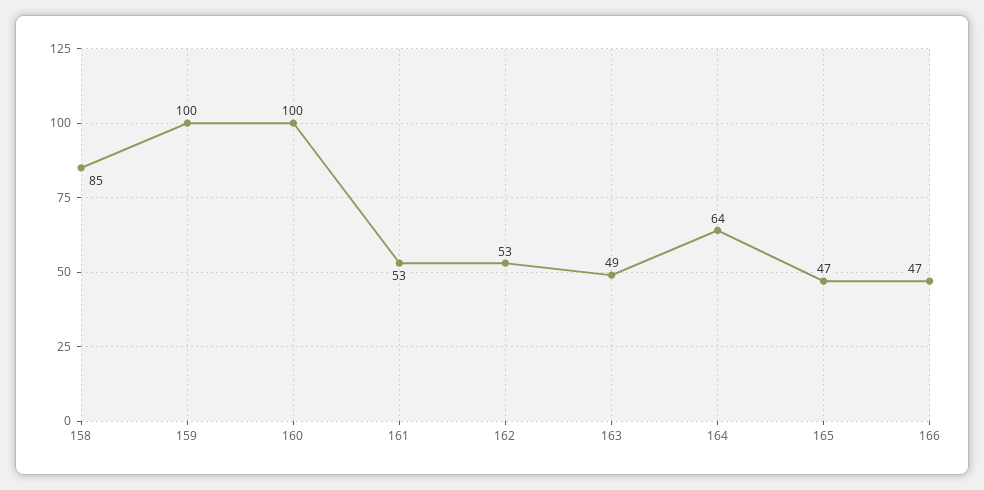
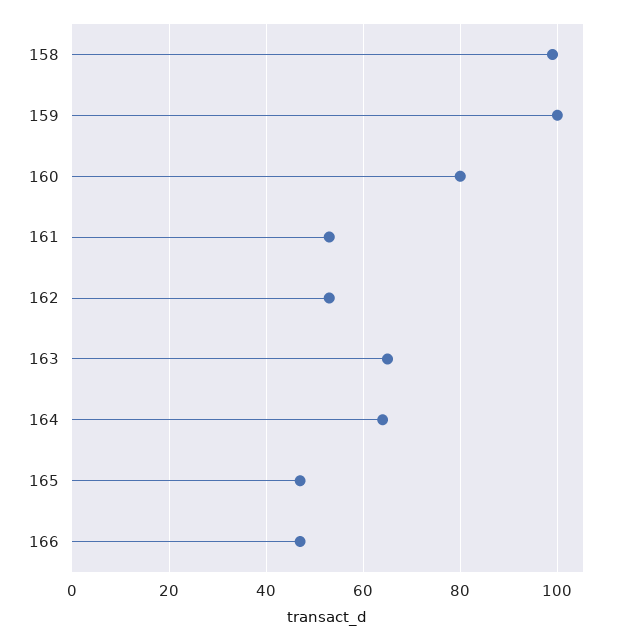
  {
-   "158": 85,
+   "158": 100,
    "159": 100,
-   "160": 100,
+   "160": 80,
    "161": 53,
    "162": 53,
-   "163": 49,
+   "163": 65,
    "164": 64,
    "165": 47,
    "166": 47
  }

